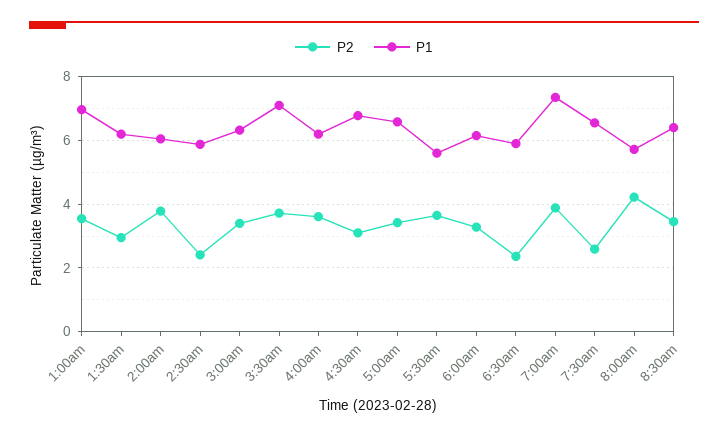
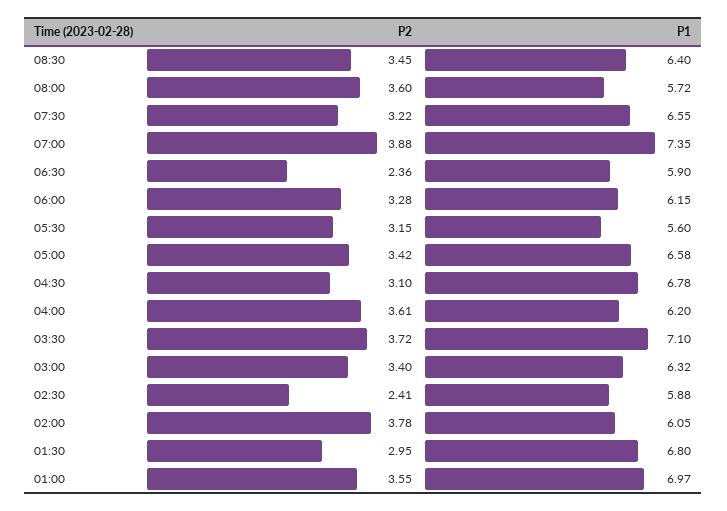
  {
    "P2": {
      "1:00am": 3.55,
      "1:30am": 2.95,
      "2:00am": 3.78,
      "2:30am": 2.41,
      "3:00am": 3.4,
      "3:30am": 3.72,
      "4:00am": 3.61,
      "4:30am": 3.1,
      "5:00am": 3.42,
-     "5:30am": 3.6,
+     "5:30am": 3.15,
      "6:00am": 3.28,
      "6:30am": 2.36,
      "7:00am": 3.88,
-     "7:30am": 2.6,
+     "7:30am": 3.22,
-     "8:00am": 4.2,
+     "8:00am": 3.6,
      "8:30am": 3.45
    },
    "P1": {
      "1:00am": 6.97,
-     "1:30am": 6.2,
+     "1:30am": 6.8,
      "2:00am": 6.05,
      "2:30am": 5.88,
      "3:00am": 6.32,
      "3:30am": 7.1,
      "4:00am": 6.2,
      "4:30am": 6.78,
      "5:00am": 6.58,
      "5:30am": 5.6,
      "6:00am": 6.15,
      "6:30am": 5.9,
      "7:00am": 7.35,
      "7:30am": 6.55,
      "8:00am": 5.72,
      "8:30am": 6.4
    }
  }

